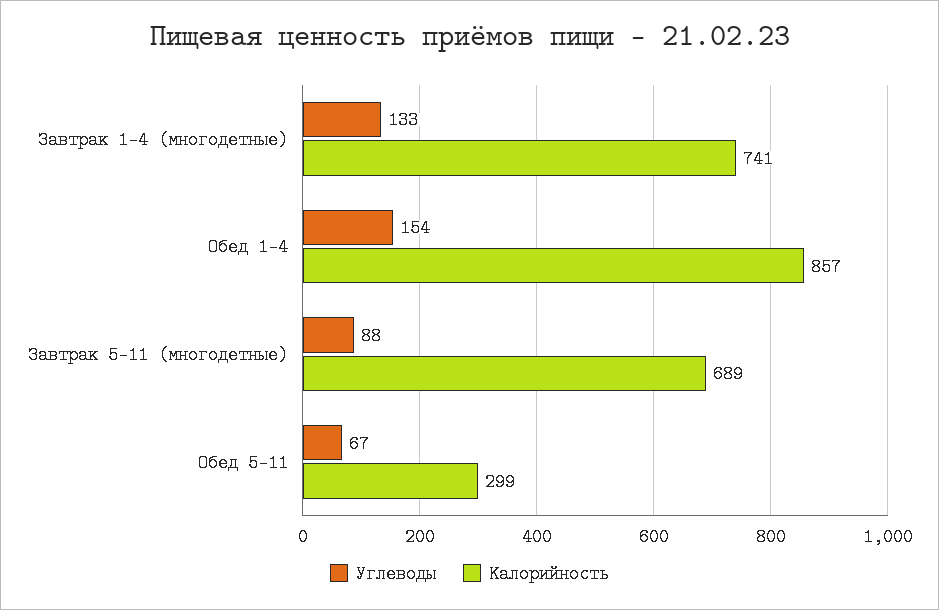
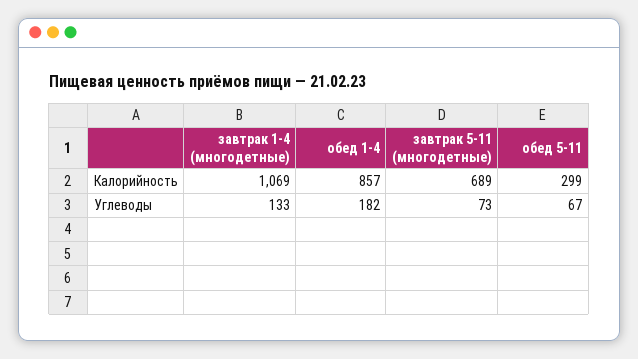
  {
    "Углеводы": {
      "Завтрак 1-4 (многодетные)": 133,
-     "Обед 1-4": 154,
+     "Обед 1-4": 182,
-     "Завтрак 5-11 (многодетные)": 88,
+     "Завтрак 5-11 (многодетные)": 73,
      "Обед 5-11": 67
    },
    "Калорийность": {
-     "Завтрак 1-4 (многодетные)": 741,
+     "Завтрак 1-4 (многодетные)": 1069,
      "Обед 1-4": 857,
      "Завтрак 5-11 (многодетные)": 689,
      "Обед 5-11": 299
    }
  }

